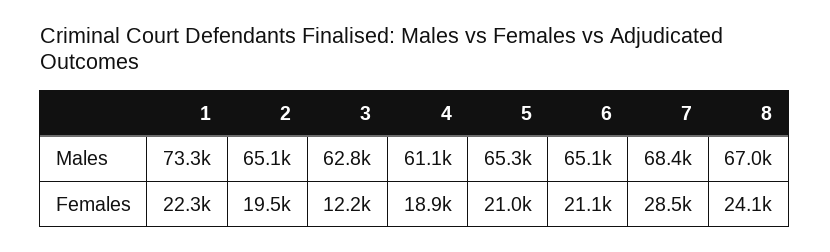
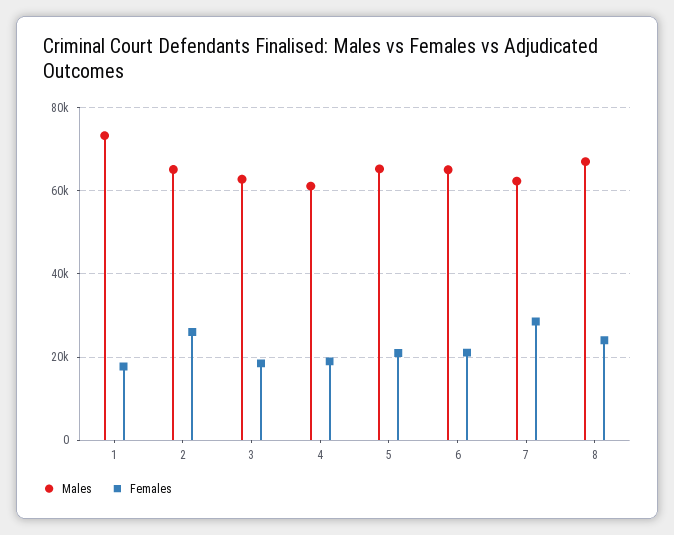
  {
    "Males": {
      "1": 73300,
      "2": 65100,
      "3": 62800,
      "4": 61100,
      "5": 65300,
      "6": 65100,
-     "7": 68400,
+     "7": 62000,
      "8": 67000
    },
    "Females": {
-     "1": 22300,
+     "1": 18000,
-     "2": 19500,
+     "2": 26000,
-     "3": 12200,
+     "3": 18000,
      "4": 18900,
      "5": 21000,
      "6": 21100,
      "7": 28500,
      "8": 24100
    }
  }

